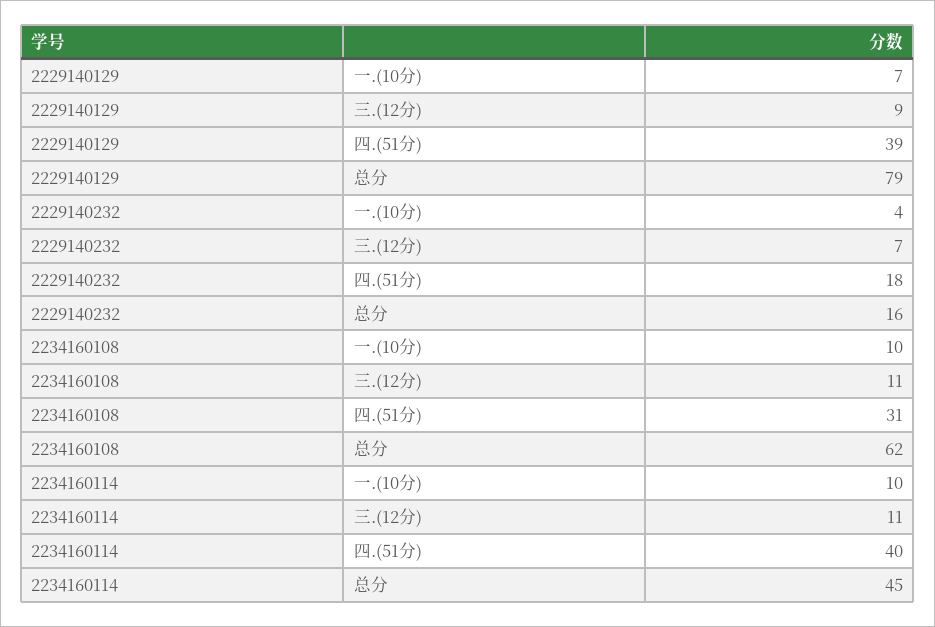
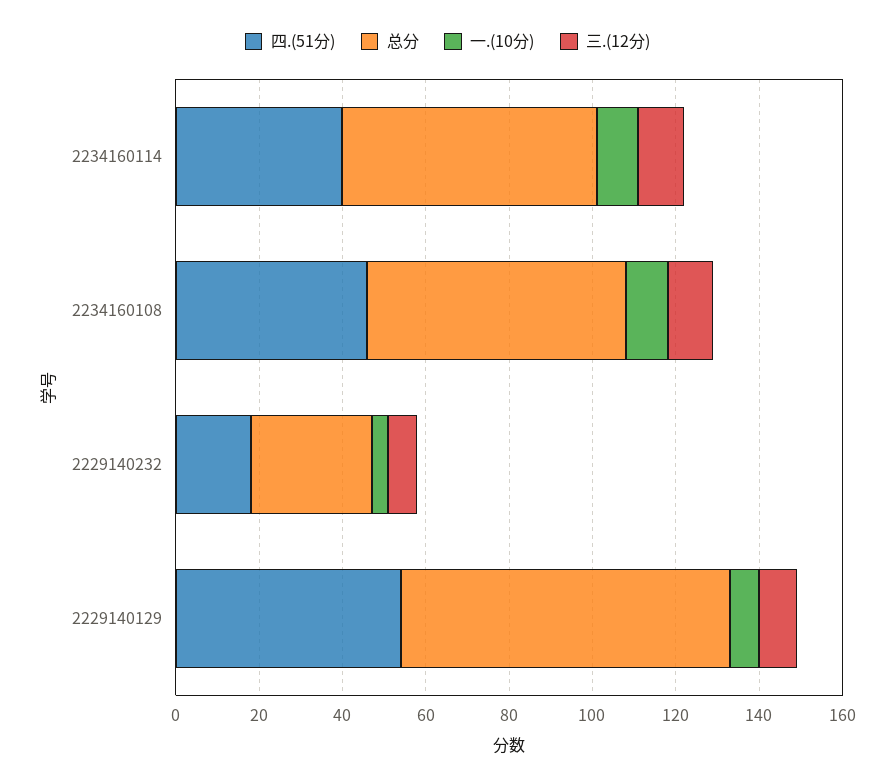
  {
    "一.(10分)": {
      "2229140129": 7,
      "2229140232": 4,
      "2234160108": 10,
      "2234160114": 10
    },
    "三.(12分)": {
      "2229140129": 9,
      "2229140232": 7,
      "2234160108": 11,
      "2234160114": 11
    },
    "四.(51分)": {
-     "2229140129": 39,
+     "2229140129": 55,
      "2229140232": 18,
-     "2234160108": 31,
+     "2234160108": 45,
      "2234160114": 40
    },
    "总分": {
      "2229140129": 79,
-     "2229140232": 16,
+     "2229140232": 30,
      "2234160108": 62,
-     "2234160114": 45
+     "2234160114": 60
    }
  }

